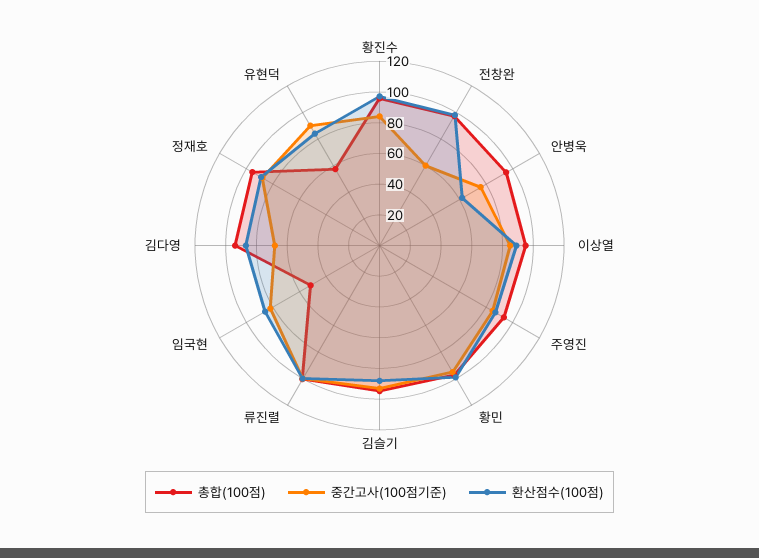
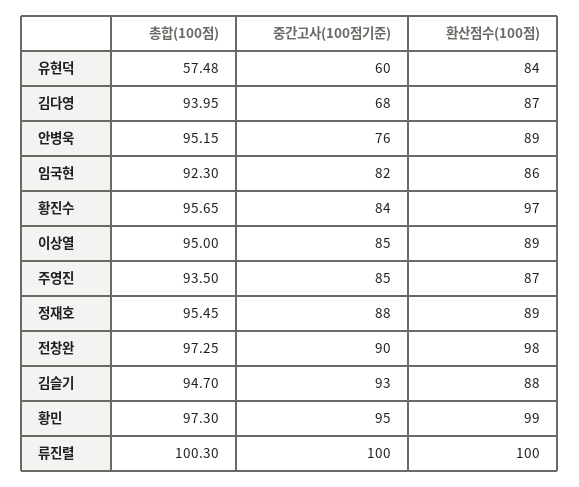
  {
    "총합(100점)": {
      "황진수": 95.65,
      "전창완": 97.25,
      "안병욱": 95.15,
      "이상열": 95,
      "주영진": 93.5,
      "황민": 97.3,
      "김슬기": 94.7,
      "류진렬": 100.3,
-     "임국현": 50,
+     "임국현": 92.3,
      "김다영": 93.95,
      "정재호": 95.45,
      "유현덕": 57.48
    },
    "중간고사(100점기준)": {
      "황진수": 84,
-     "전창완": 60,
+     "전창완": 90,
      "안병욱": 76,
      "이상열": 85,
      "주영진": 85,
      "황민": 95,
      "김슬기": 93,
      "류진렬": 100,
      "임국현": 82,
      "김다영": 68,
      "정재호": 88,
-     "유현덕": 90
+     "유현덕": 60
    },
    "환산점수(100점)": {
      "황진수": 97,
      "전창완": 98,
-     "안병욱": 60,
+     "안병욱": 89,
      "이상열": 89,
      "주영진": 87,
      "황민": 99,
      "김슬기": 88,
      "류진렬": 100,
      "임국현": 86,
      "김다영": 87,
      "정재호": 89,
      "유현덕": 84
    }
  }

